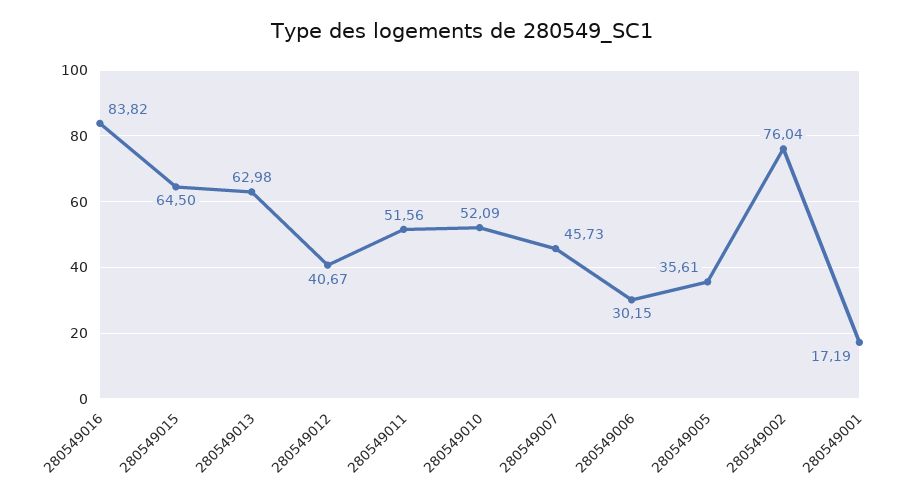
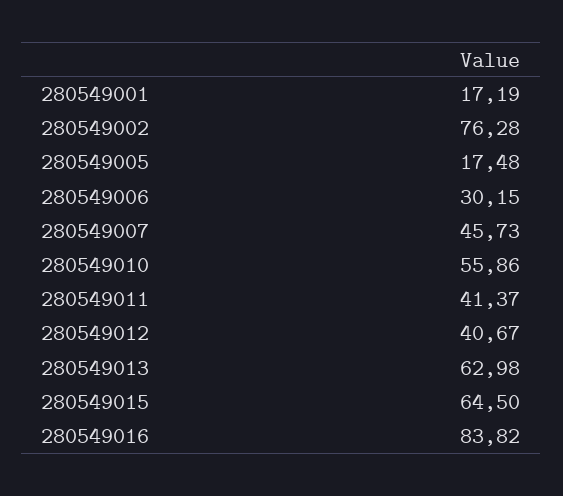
  {
    "280549016": 83.82,
    "280549015": 64.5,
    "280549013": 62.98,
    "280549012": 40.67,
-   "280549011": 51.56,
+   "280549011": 41.37,
-   "280549010": 52.09,
+   "280549010": 55.86,
    "280549007": 45.73,
    "280549006": 30.15,
-   "280549005": 35.61,
+   "280549005": 17.48,
-   "280549002": 76.04,
+   "280549002": 76.28,
    "280549001": 17.19
  }

